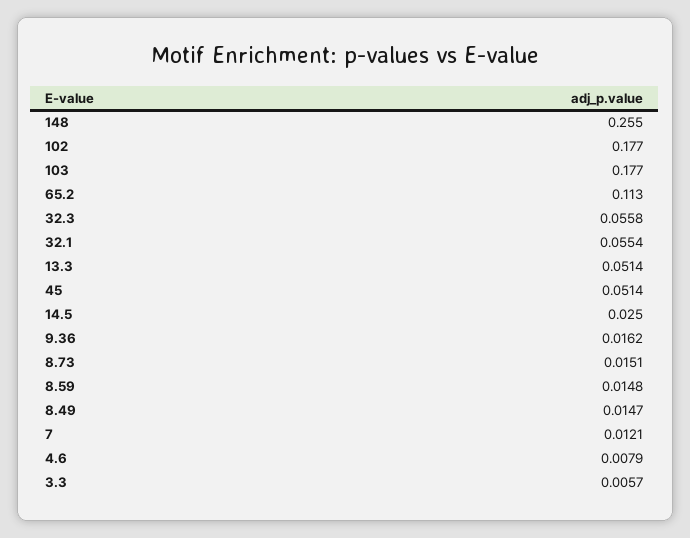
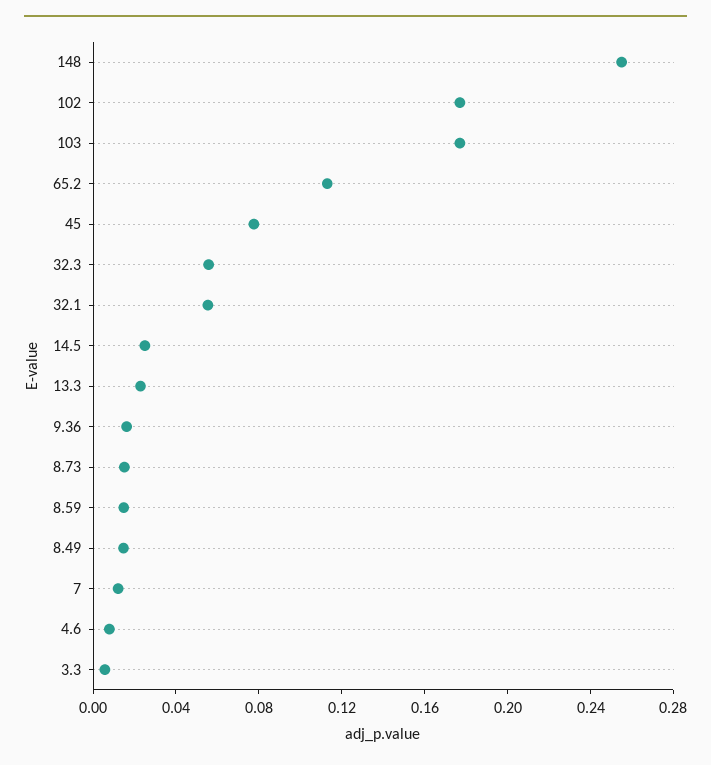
  {
    "148": 0.255,
    "102": 0.177,
    "103": 0.177,
    "65.2": 0.113,
    "32.3": 0.0558,
    "32.1": 0.0554,
-   "13.3": 0.0514,
+   "13.3": 0.02,
-   "45": 0.0514,
+   "45": 0.08,
    "14.5": 0.025,
    "9.36": 0.0162,
    "8.73": 0.0151,
    "8.59": 0.0148,
    "8.49": 0.0147,
    "7": 0.0121,
    "4.6": 0.0079,
    "3.3": 0.0057
  }

